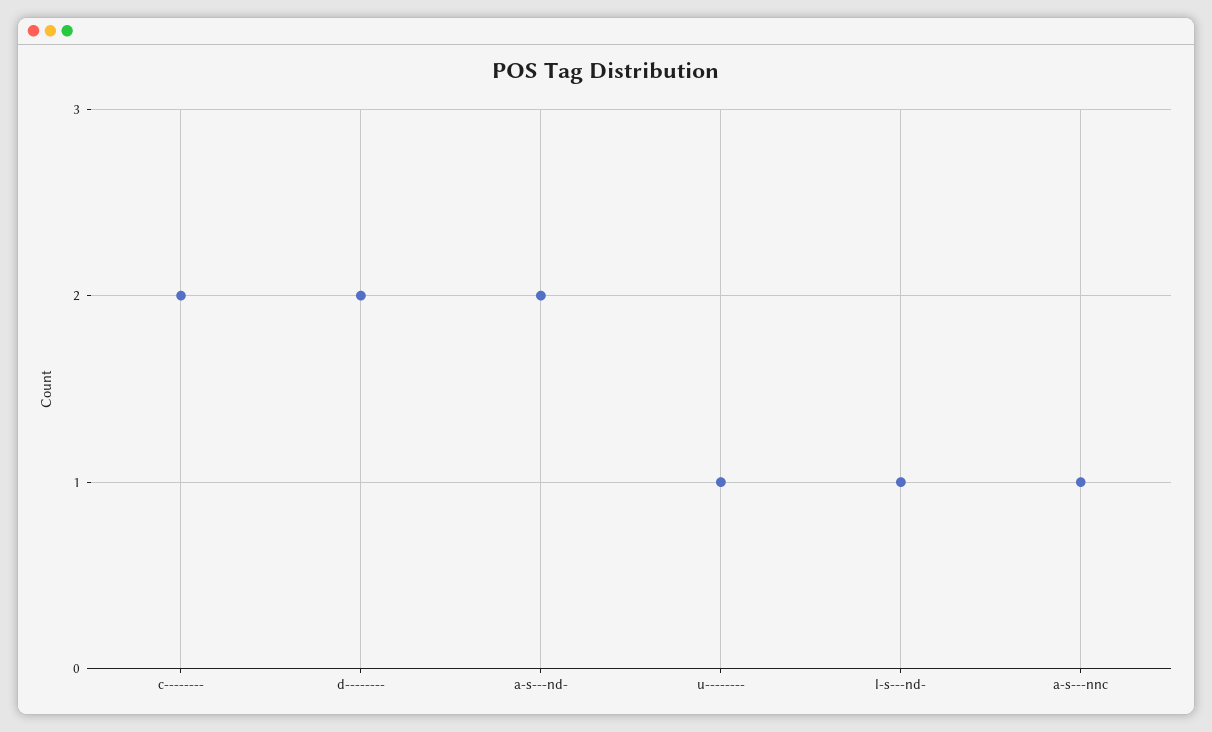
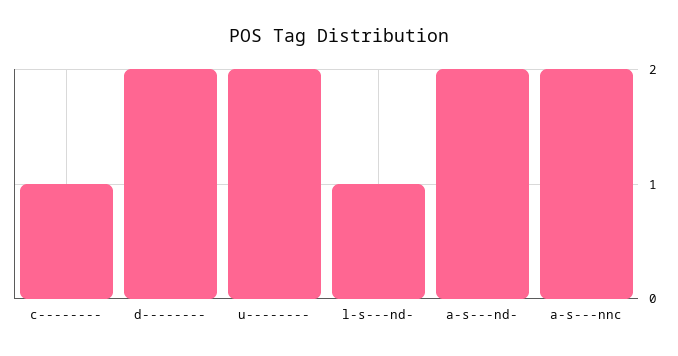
  {
-   "c--------": 2,
+   "c--------": 1,
    "d--------": 2,
    "a-s---nd-": 2,
-   "u--------": 1,
+   "u--------": 2,
    "l-s---nd-": 1,
-   "a-s---nnc": 1
+   "a-s---nnc": 2
  }

